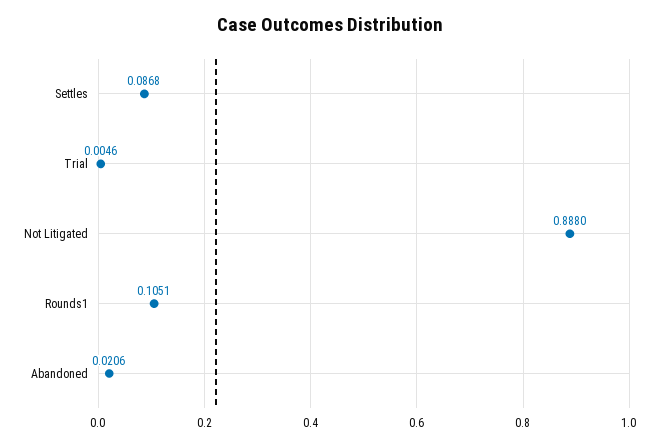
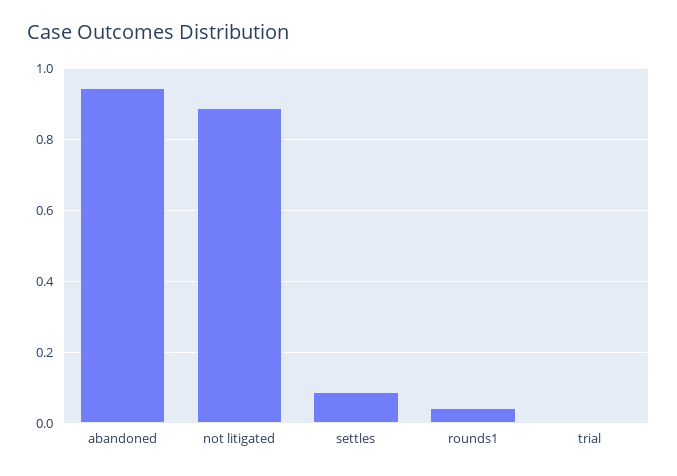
  {
    "Settles": 0.0868,
    "Trial": 0.0046,
    "Not Litigated": 0.888,
-   "Rounds1": 0.1051,
+   "Rounds1": 0.04,
-   "Abandoned": 0.0206
+   "Abandoned": 0.94
  }

